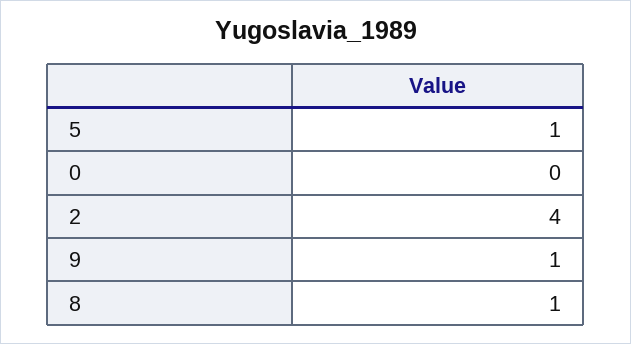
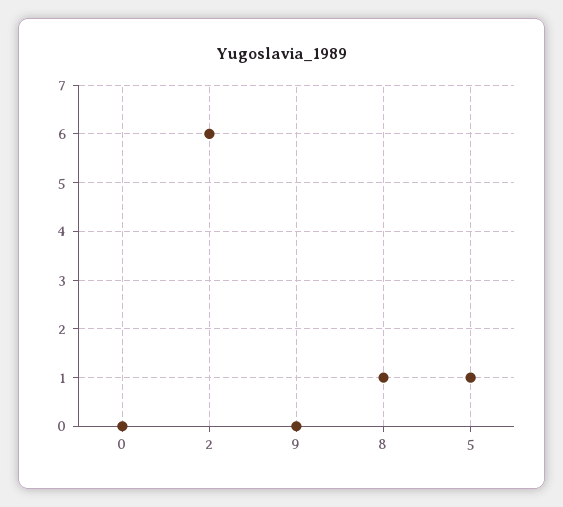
  {
    "5": 1,
    "0": 0,
-   "2": 4,
+   "2": 6,
-   "9": 1,
+   "9": 0,
    "8": 1
  }

